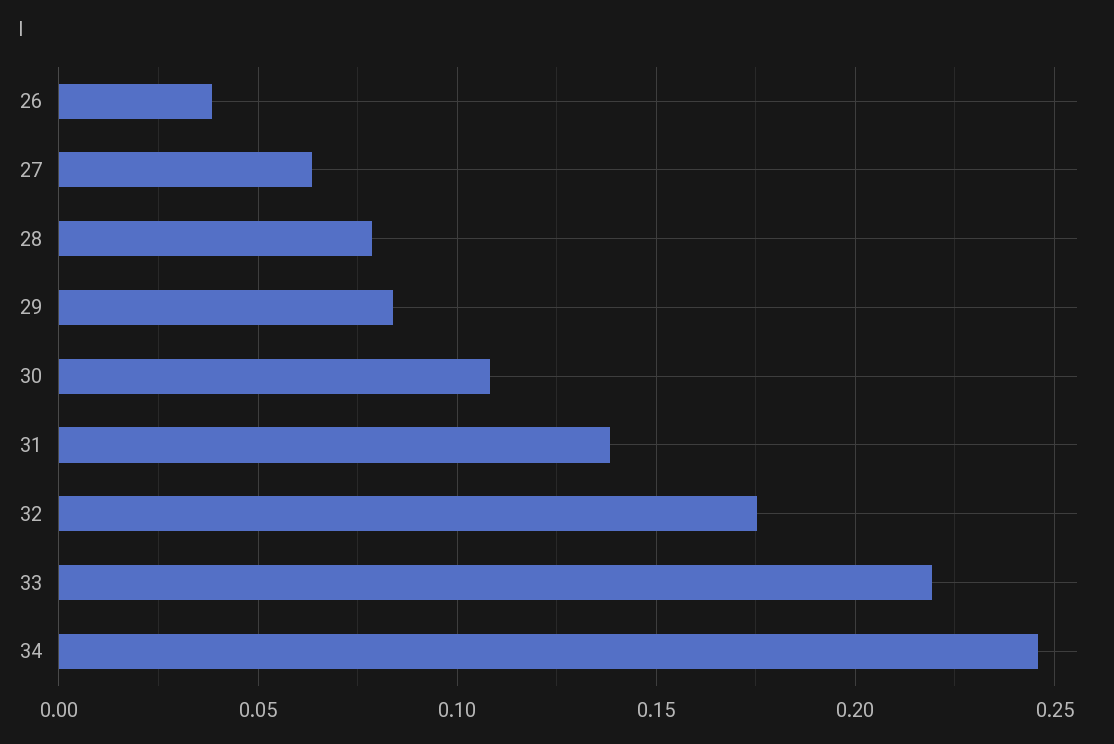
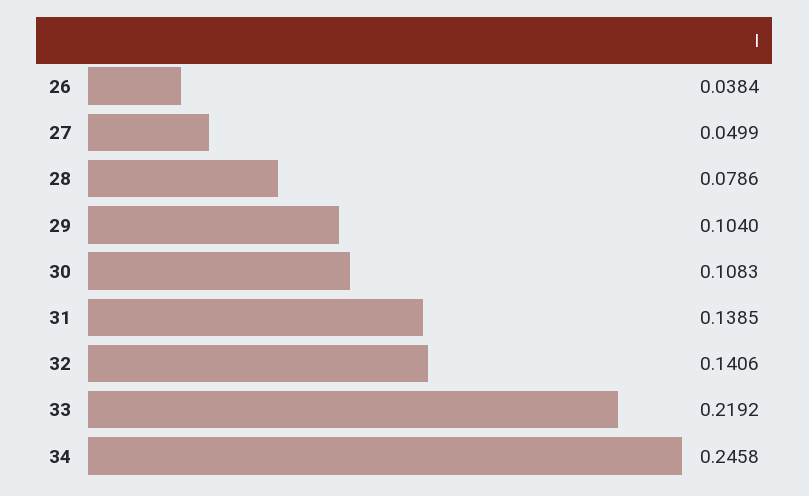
  {
    "26": 0.0384,
-   "27": 0.065,
+   "27": 0.0499,
    "28": 0.0786,
-   "29": 0.085,
+   "29": 0.104,
    "30": 0.1083,
    "31": 0.1385,
-   "32": 0.175,
+   "32": 0.1406,
    "33": 0.2192,
    "34": 0.2458
  }

